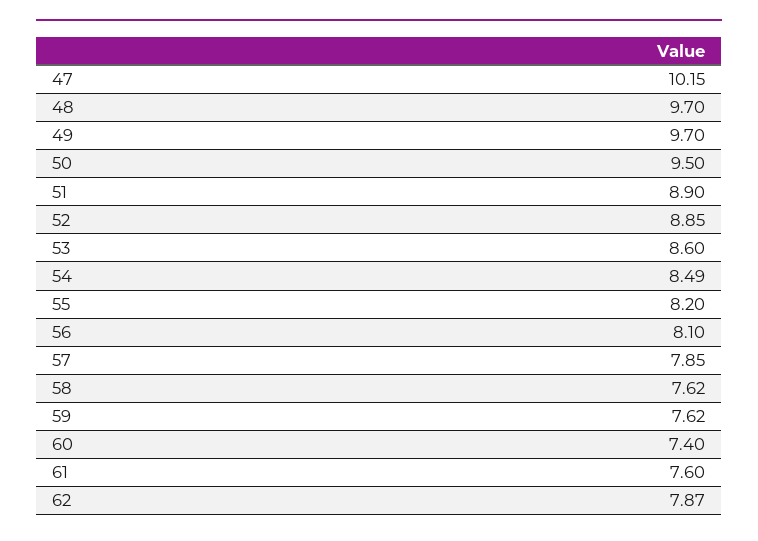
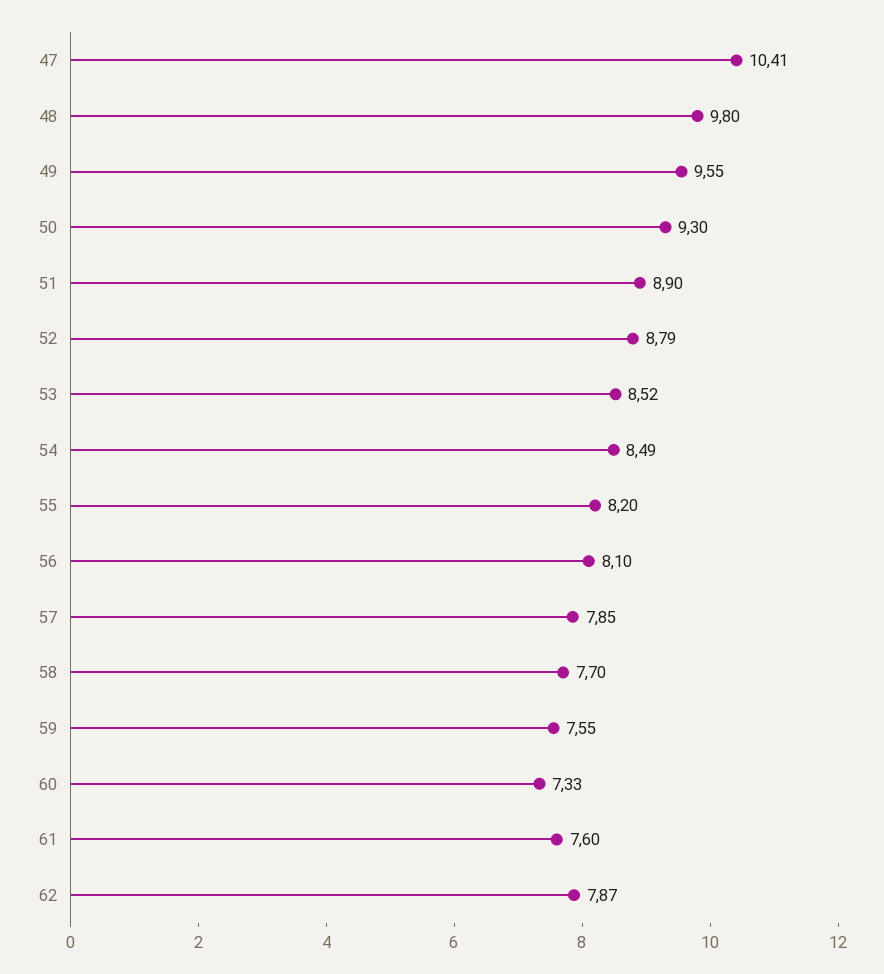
  {
-   "47": 10.15,
+   "47": 10.41,
-   "48": 9.7,
+   "48": 9.8,
-   "49": 9.7,
+   "49": 9.55,
-   "50": 9.5,
+   "50": 9.3,
    "51": 8.9,
-   "52": 8.85,
+   "52": 8.79,
-   "53": 8.6,
+   "53": 8.52,
    "54": 8.49,
    "55": 8.2,
    "56": 8.1,
    "57": 7.85,
-   "58": 7.62,
+   "58": 7.7,
-   "59": 7.62,
+   "59": 7.55,
-   "60": 7.4,
+   "60": 7.33,
    "61": 7.6,
    "62": 7.87
  }

